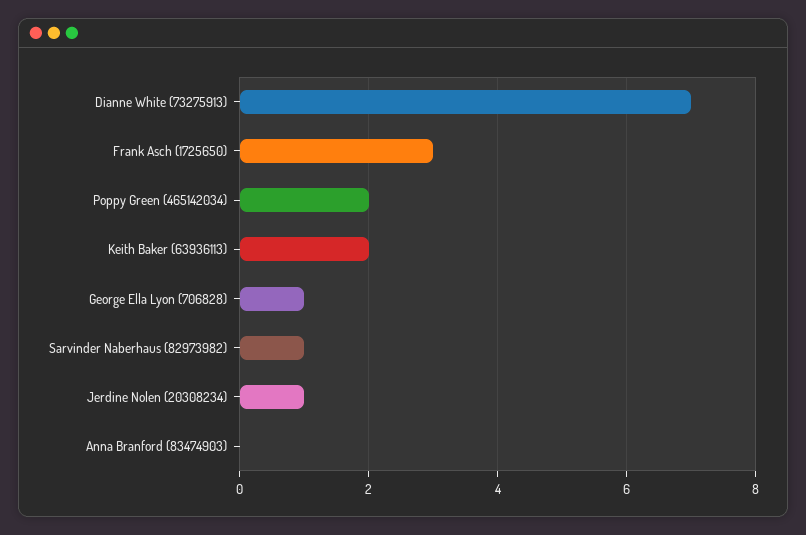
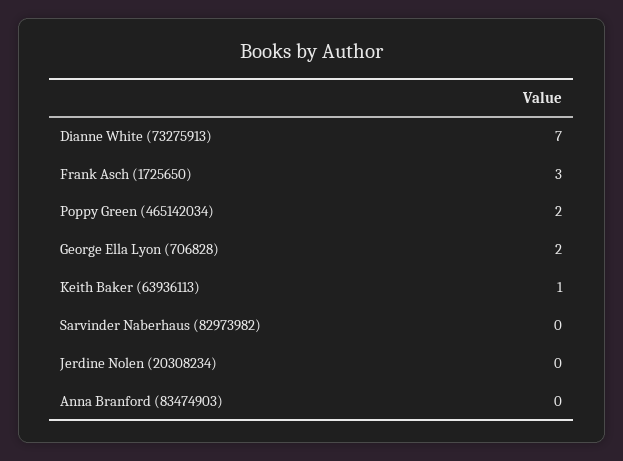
  {
    "Dianne White (73275913)": 7,
    "Frank Asch (1725650)": 3,
    "Poppy Green (465142034)": 2,
-   "Keith Baker (63936113)": 2,
+   "Keith Baker (63936113)": 1,
-   "George Ella Lyon (706828)": 1,
+   "George Ella Lyon (706828)": 2,
-   "Sarvinder Naberhaus (82973982)": 1,
+   "Sarvinder Naberhaus (82973982)": 0,
-   "Jerdine Nolen (20308234)": 1,
+   "Jerdine Nolen (20308234)": 0,
    "Anna Branford (83474903)": 0
  }

